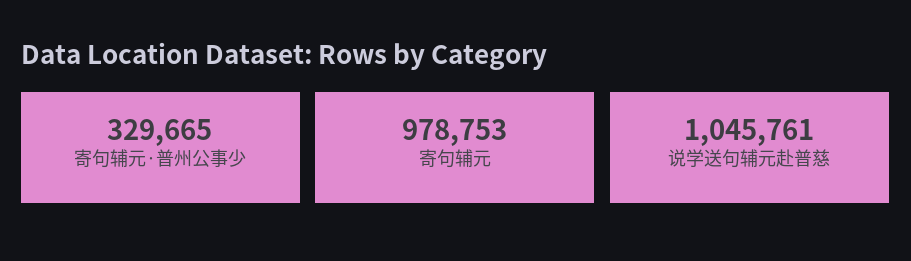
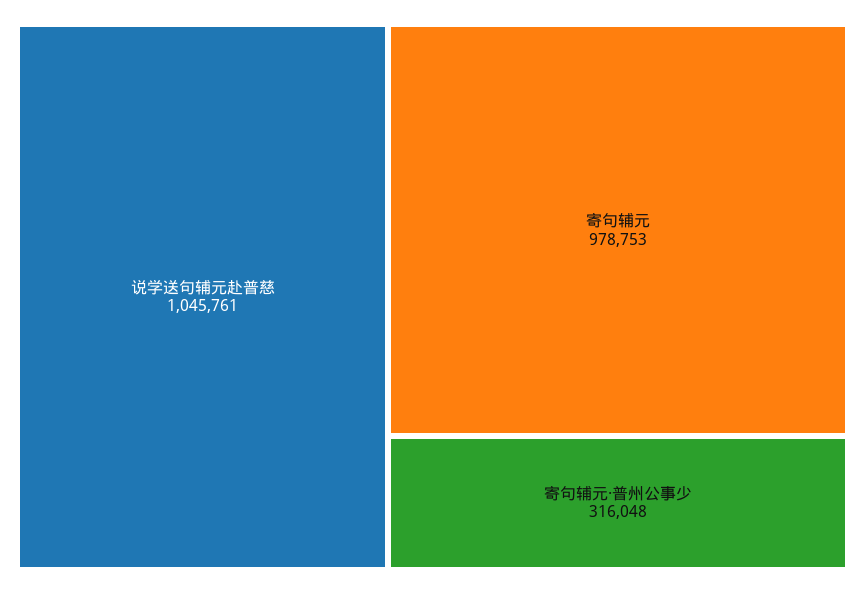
  {
-   "寄句辅元·普州公事少": 329665,
+   "寄句辅元·普州公事少": 316048,
    "寄句辅元": 978753,
    "说学送句辅元赴普慈": 1045761
  }

